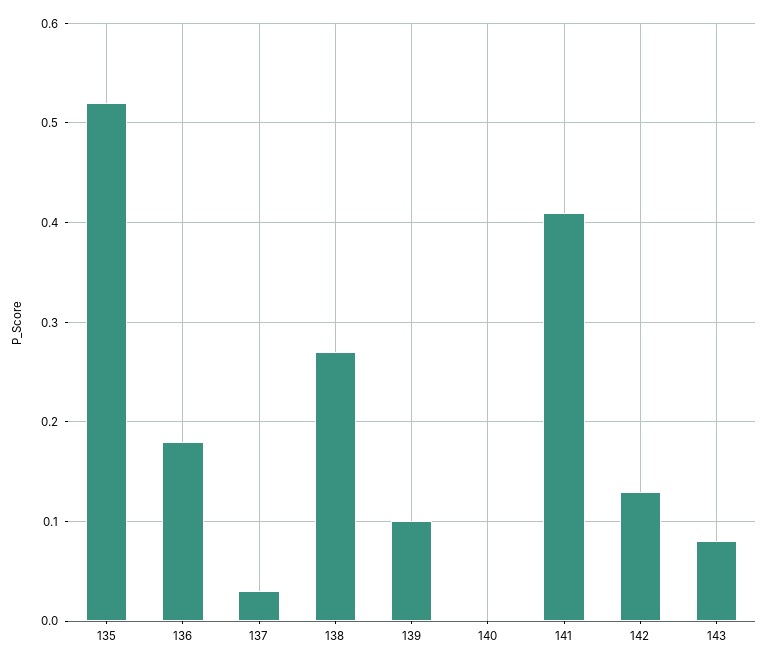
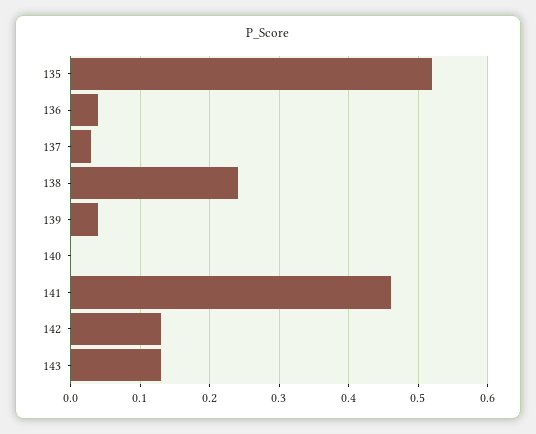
  {
    "135": 0.52,
-   "136": 0.18,
+   "136": 0.04,
    "137": 0.03,
-   "138": 0.27,
+   "138": 0.24,
-   "139": 0.1,
+   "139": 0.04,
    "140": 0,
-   "141": 0.41,
+   "141": 0.46,
    "142": 0.13,
-   "143": 0.08
+   "143": 0.13
  }

